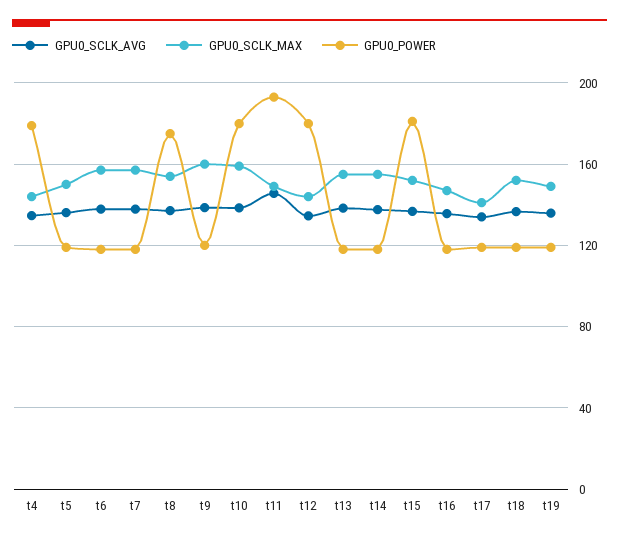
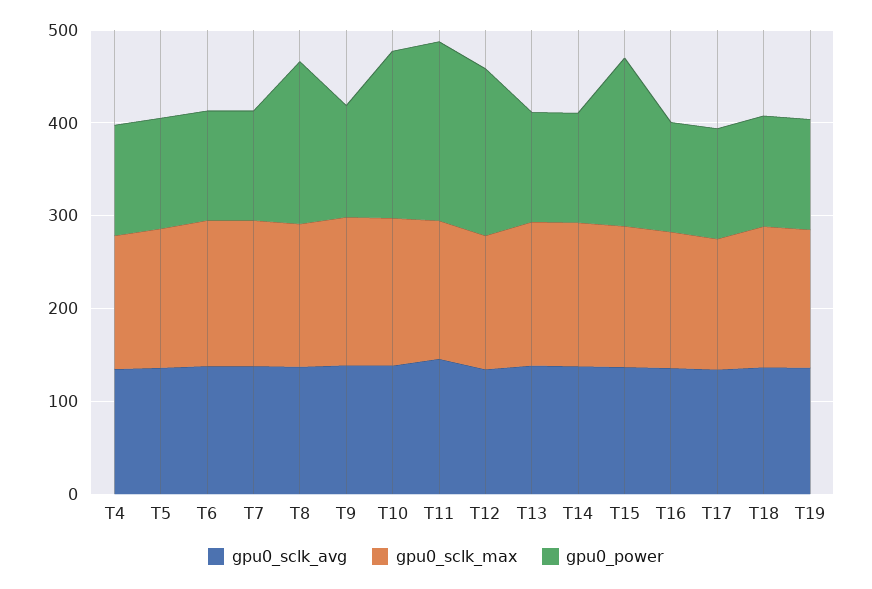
  {
    "GPU0_SCLK_AVG": {
      "t4": 135,
      "t5": 135,
      "t6": 140,
      "t7": 140,
      "t8": 135,
      "t9": 140,
      "t10": 140,
      "t11": 145,
      "t12": 135,
      "t13": 140,
      "t14": 140,
      "t15": 135,
      "t16": 135,
      "t17": 135,
      "t18": 135,
      "t19": 135
    },
    "GPU0_SCLK_MAX": {
      "t4": 145,
      "t5": 150,
      "t6": 155,
      "t7": 155,
      "t8": 155,
      "t9": 160,
      "t10": 160,
      "t11": 150,
      "t12": 145,
      "t13": 155,
      "t14": 155,
      "t15": 150,
      "t16": 145,
      "t17": 140,
      "t18": 150,
      "t19": 150
    },
    "GPU0_POWER": {
-     "t4": 180,
+     "t4": 120,
      "t5": 120,
      "t6": 120,
      "t7": 120,
      "t8": 175,
      "t9": 120,
      "t10": 180,
      "t11": 195,
      "t12": 180,
      "t13": 120,
      "t14": 120,
      "t15": 180,
      "t16": 120,
      "t17": 120,
      "t18": 120,
      "t19": 120
    }
  }

